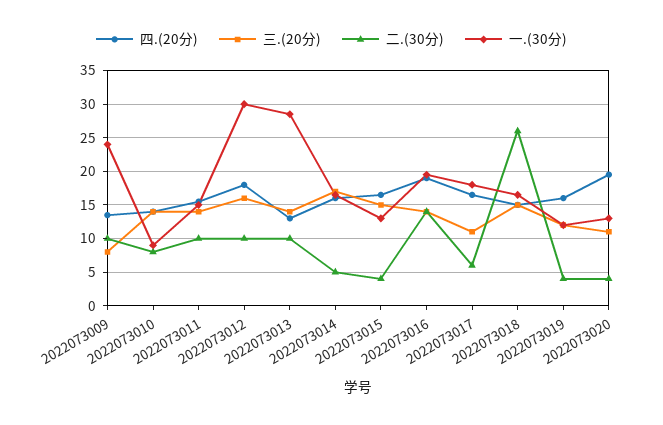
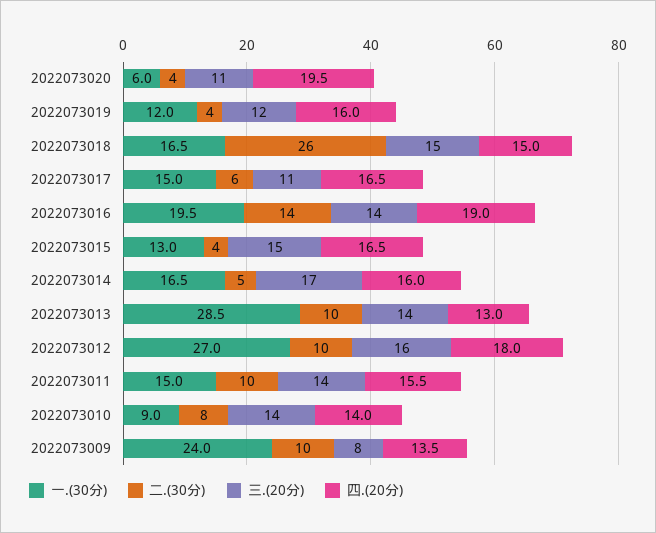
  {
    "四.(20分)": {
      "2022073009": 13.5,
      "2022073010": 14,
      "2022073011": 15.5,
      "2022073012": 18,
      "2022073013": 13,
      "2022073014": 16,
      "2022073015": 16.5,
      "2022073016": 19,
      "2022073017": 16.5,
      "2022073018": 15,
      "2022073019": 16,
      "2022073020": 19.5
    },
    "三.(20分)": {
      "2022073009": 8,
      "2022073010": 14,
      "2022073011": 14,
      "2022073012": 16,
      "2022073013": 14,
      "2022073014": 17,
      "2022073015": 15,
      "2022073016": 14,
      "2022073017": 11,
      "2022073018": 15,
      "2022073019": 12,
      "2022073020": 11
    },
    "二.(30分)": {
      "2022073009": 10,
      "2022073010": 8,
      "2022073011": 10,
      "2022073012": 10,
      "2022073013": 10,
      "2022073014": 5,
      "2022073015": 4,
      "2022073016": 14,
      "2022073017": 6,
      "2022073018": 26,
      "2022073019": 4,
      "2022073020": 4
    },
    "一.(30分)": {
      "2022073009": 24,
      "2022073010": 9,
      "2022073011": 15,
-     "2022073012": 30,
+     "2022073012": 27,
      "2022073013": 28.5,
      "2022073014": 16.5,
      "2022073015": 13,
      "2022073016": 19.5,
-     "2022073017": 18,
+     "2022073017": 15,
      "2022073018": 16.5,
      "2022073019": 12,
-     "2022073020": 13
+     "2022073020": 6
    }
  }

